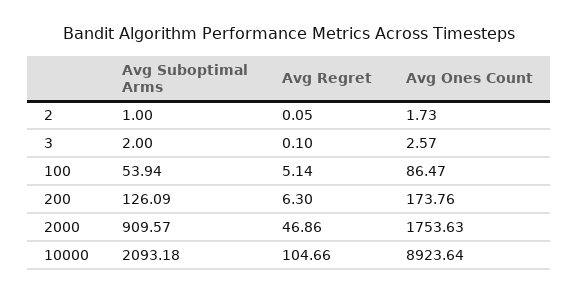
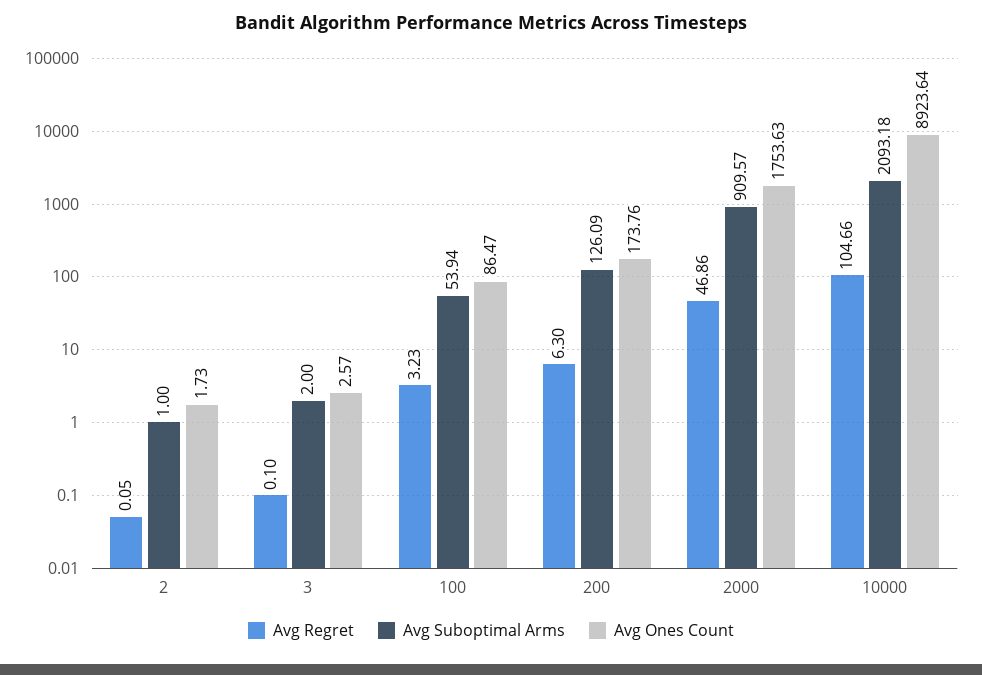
  {
    "Avg Suboptimal Arms": {
      "2": 1,
      "3": 2,
      "100": 53.94,
      "200": 126.09,
      "2000": 909.57,
      "10000": 2093.18
    },
    "Avg Regret": {
      "2": 0.05,
      "3": 0.1,
-     "100": 5.14,
+     "100": 3.23,
      "200": 6.3,
      "2000": 46.86,
      "10000": 104.66
    },
    "Avg Ones Count": {
      "2": 1.73,
      "3": 2.57,
      "100": 86.47,
      "200": 173.76,
      "2000": 1753.63,
      "10000": 8923.64
    }
  }

